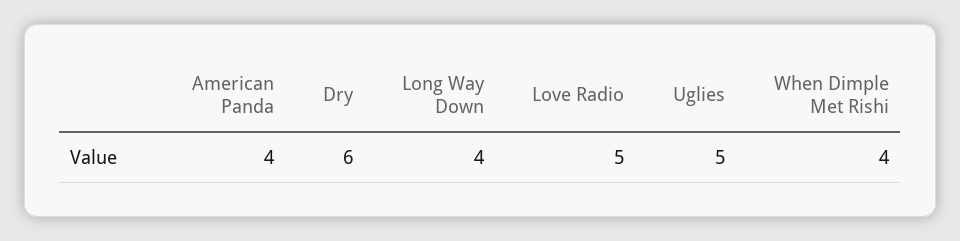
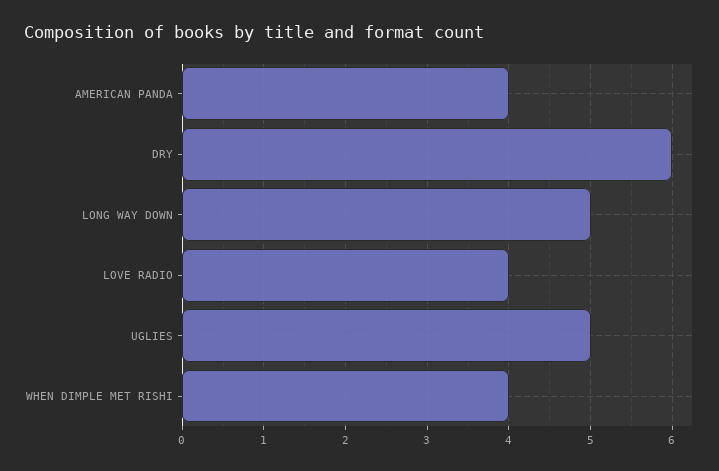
  {
    "American Panda": 4,
    "Dry": 6,
-   "Long Way Down": 4,
+   "Long Way Down": 5,
-   "Love Radio": 5,
+   "Love Radio": 4,
    "Uglies": 5,
    "When Dimple Met Rishi": 4
  }

